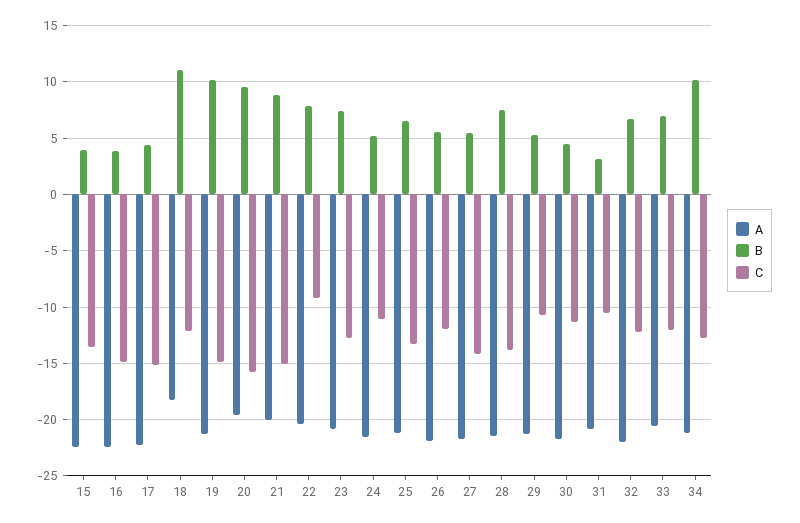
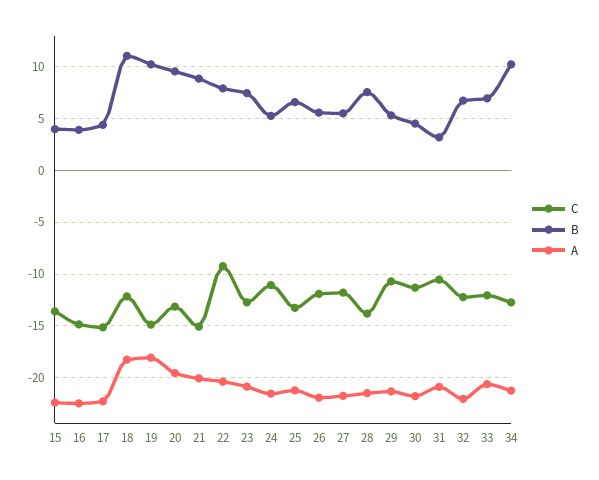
  {
    "A": {
      "15": -22,
      "16": -22,
      "17": -22,
      "18": -18,
-     "19": -21,
+     "19": -18,
      "20": -20,
      "21": -20,
      "22": -20,
      "23": -21,
      "24": -22,
      "25": -21,
      "26": -22,
      "27": -22,
      "28": -21,
      "29": -21,
      "30": -22,
      "31": -21,
      "32": -22,
      "33": -21,
      "34": -21
    },
    "B": {
      "15": 4,
      "16": 4,
      "17": 4,
      "18": 11,
      "19": 10,
      "20": 10,
      "21": 9,
      "22": 8,
      "23": 7,
      "24": 5,
      "25": 7,
      "26": 6,
      "27": 5,
      "28": 8,
      "29": 5,
      "30": 4,
      "31": 3,
      "32": 7,
      "33": 7,
      "34": 10
    },
    "C": {
      "15": -14,
      "16": -15,
      "17": -15,
      "18": -12,
      "19": -15,
-     "20": -16,
+     "20": -13,
      "21": -15,
      "22": -9,
      "23": -13,
      "24": -11,
      "25": -13,
      "26": -12,
-     "27": -14,
+     "27": -12,
      "28": -14,
      "29": -11,
      "30": -11,
      "31": -11,
      "32": -12,
      "33": -12,
      "34": -13
    }
  }

